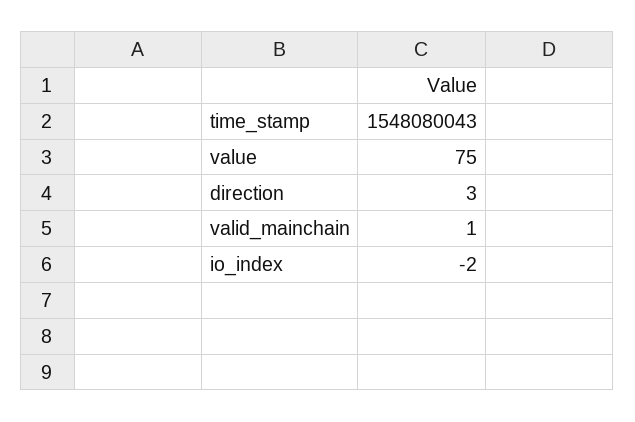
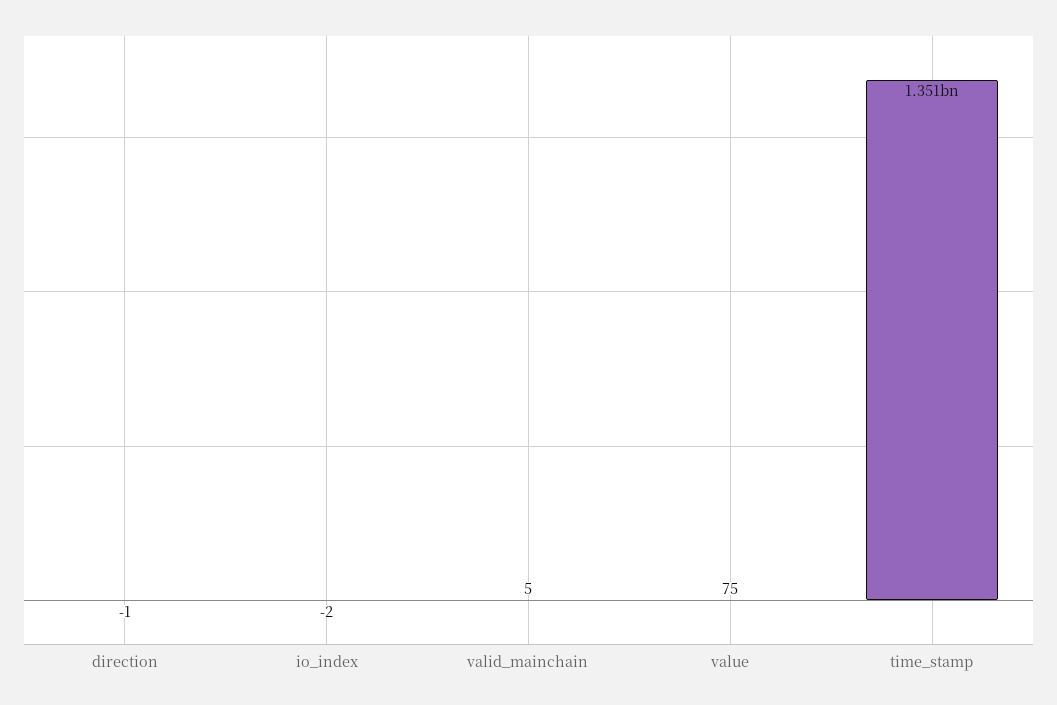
  {
-   "time_stamp": 1548080043,
+   "time_stamp": 1351000000,
    "value": 75,
-   "direction": 3,
+   "direction": -1,
-   "valid_mainchain": 1,
+   "valid_mainchain": 5,
    "io_index": -2
  }

